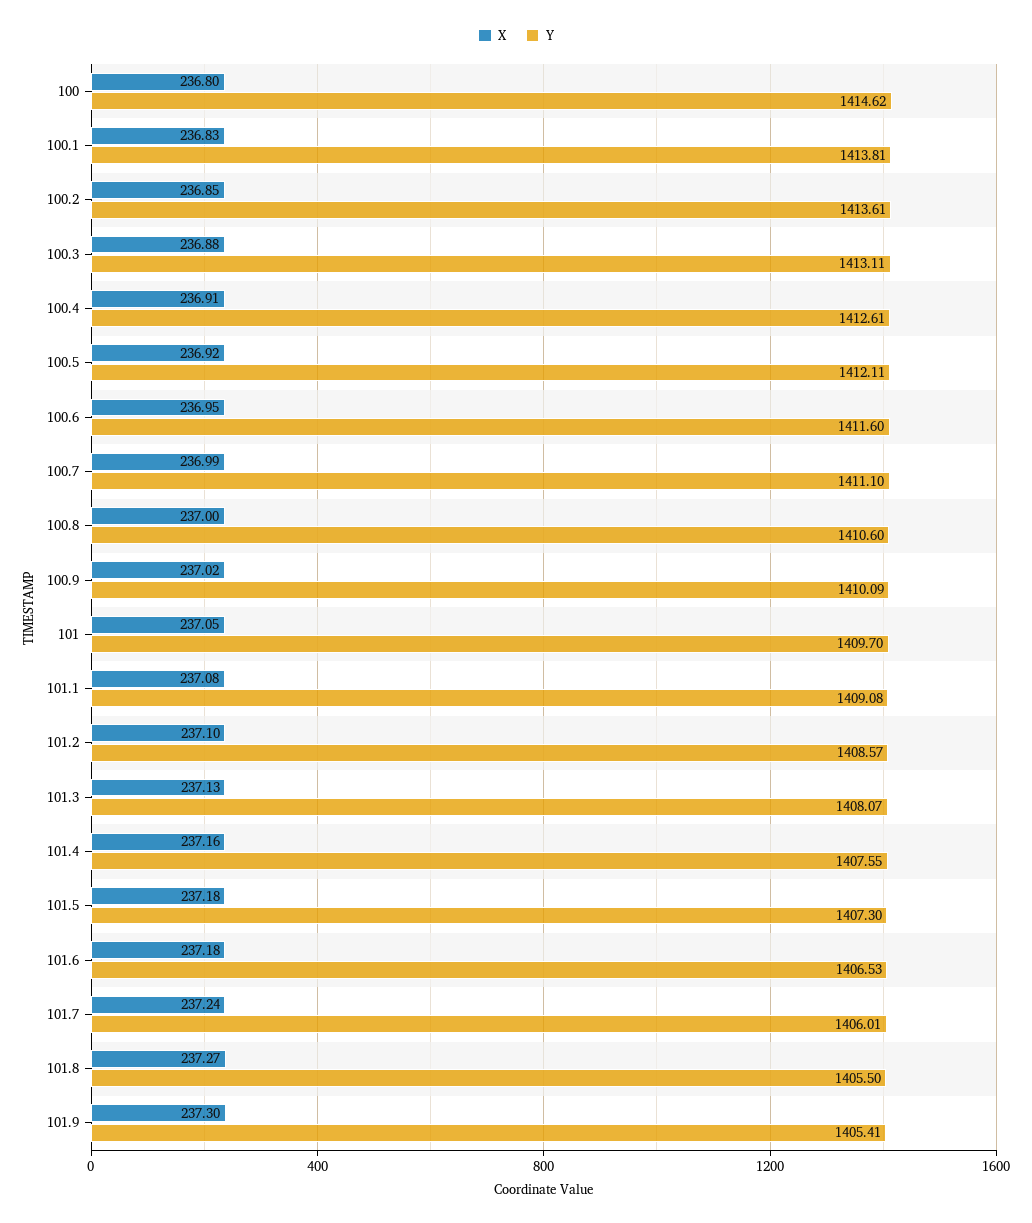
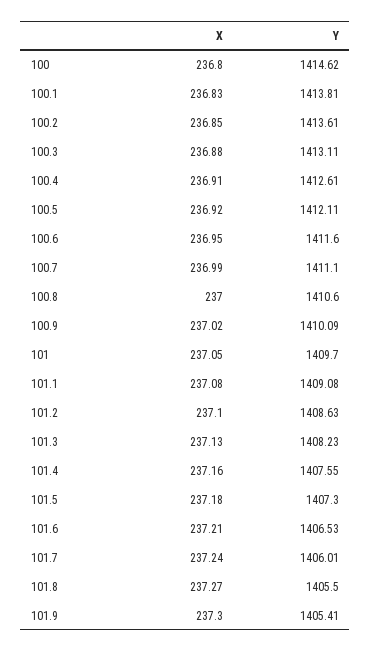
  {
    "X": {
      "100": 236.8,
      "100.1": 236.83,
      "100.2": 236.85,
      "100.3": 236.88,
      "100.4": 236.91,
      "100.5": 236.92,
      "100.6": 236.95,
      "100.7": 236.99,
      "100.8": 237,
      "100.9": 237.02,
      "101": 237.05,
      "101.1": 237.08,
      "101.2": 237.1,
      "101.3": 237.13,
      "101.4": 237.16,
      "101.5": 237.18,
-     "101.6": 237.18,
+     "101.6": 237.21,
      "101.7": 237.24,
      "101.8": 237.27,
      "101.9": 237.3
    },
    "Y": {
      "100": 1414.62,
      "100.1": 1413.81,
      "100.2": 1413.61,
      "100.3": 1413.11,
      "100.4": 1412.61,
      "100.5": 1412.11,
      "100.6": 1411.6,
      "100.7": 1411.1,
      "100.8": 1410.6,
      "100.9": 1410.09,
      "101": 1409.7,
      "101.1": 1409.08,
-     "101.2": 1408.57,
+     "101.2": 1408.63,
-     "101.3": 1408.07,
+     "101.3": 1408.23,
      "101.4": 1407.55,
      "101.5": 1407.3,
      "101.6": 1406.53,
      "101.7": 1406.01,
      "101.8": 1405.5,
      "101.9": 1405.41
    }
  }

